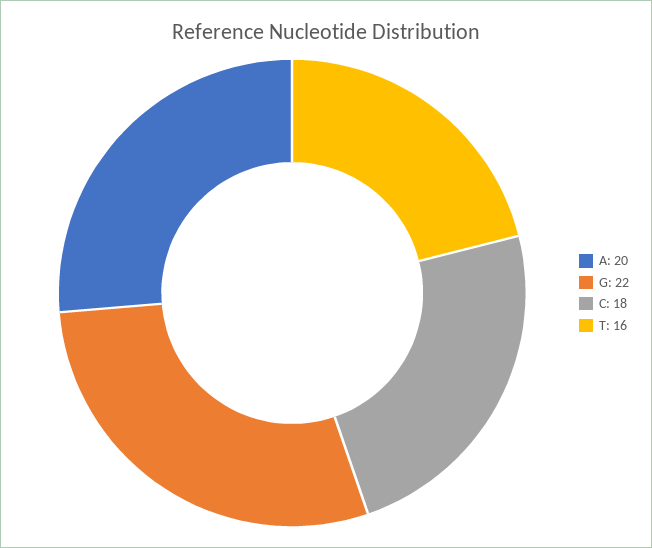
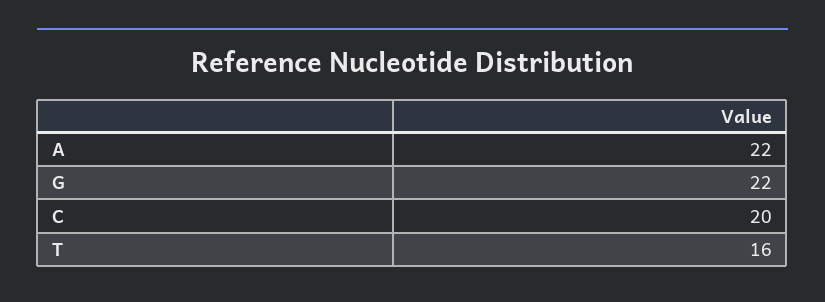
  {
-   "A": 20,
+   "A": 22,
    "G": 22,
-   "C": 18,
+   "C": 20,
    "T": 16
  }

